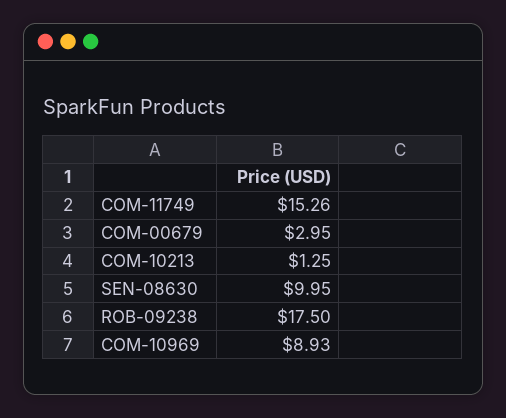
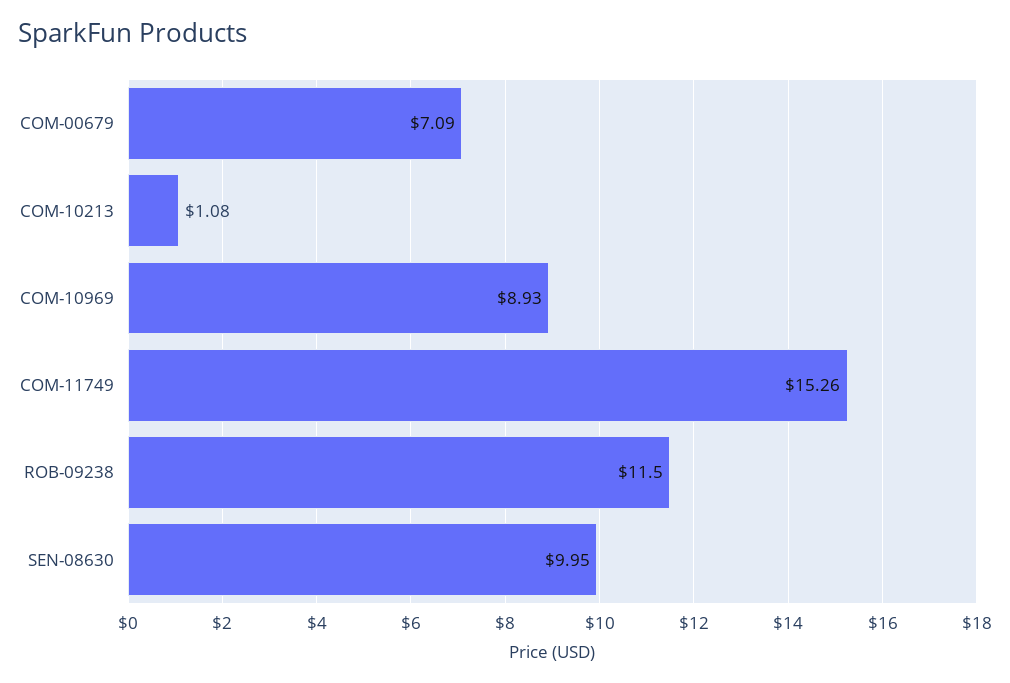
  {
    "COM-11749": 15.26,
-   "COM-00679": 2.95,
+   "COM-00679": 7.09,
-   "COM-10213": 1.25,
+   "COM-10213": 1.08,
    "SEN-08630": 9.95,
-   "ROB-09238": 17.5,
+   "ROB-09238": 11.5,
    "COM-10969": 8.93
  }

